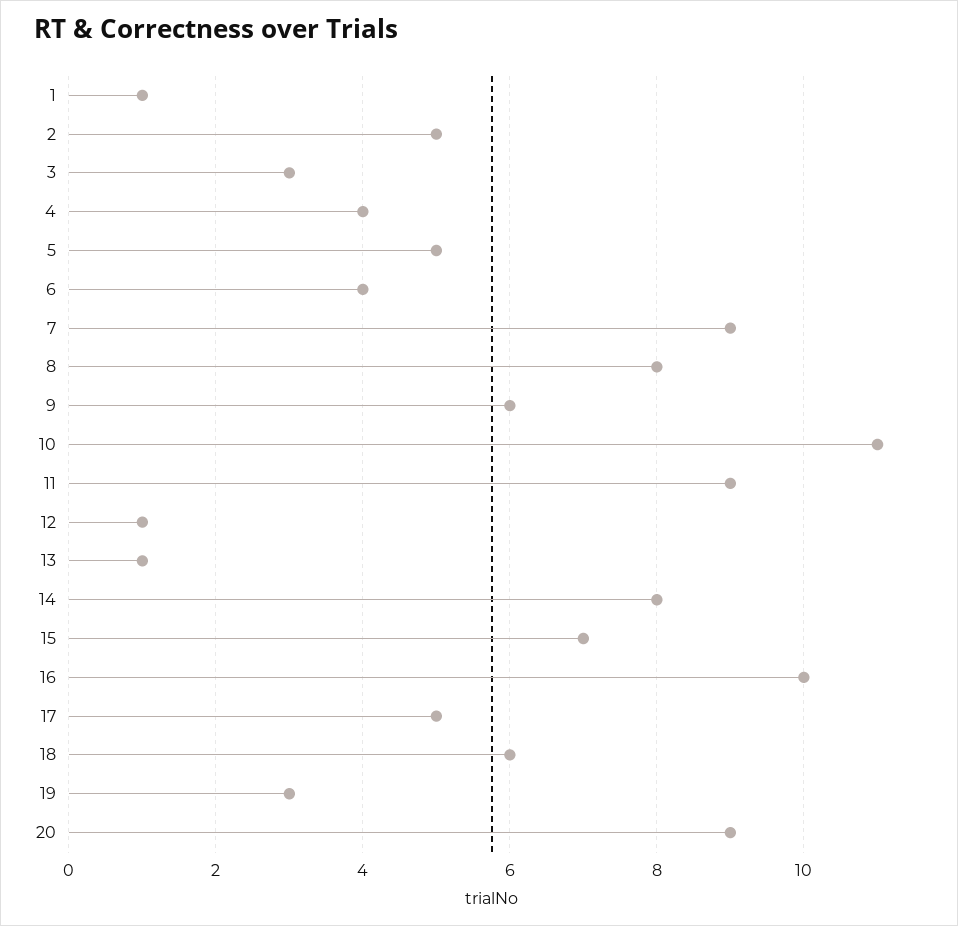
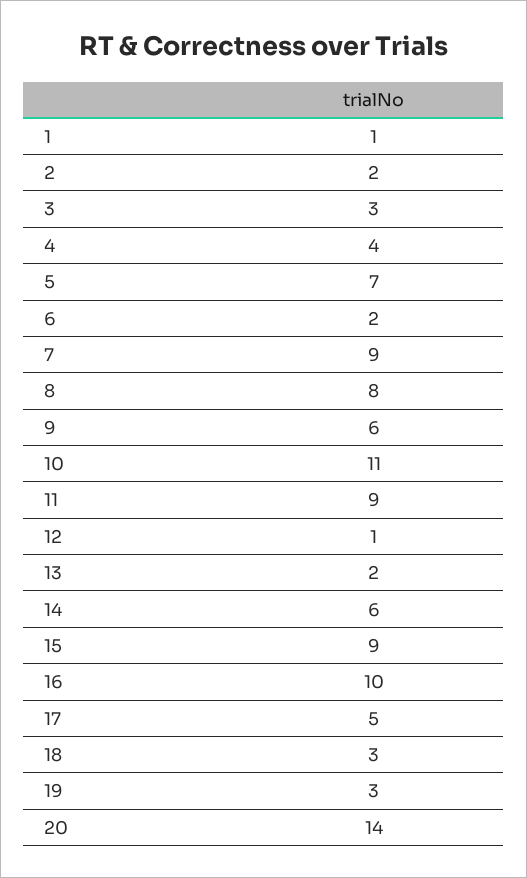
  {
    "1": 1,
-   "2": 5,
+   "2": 2,
    "3": 3,
    "4": 4,
-   "5": 5,
+   "5": 7,
-   "6": 4,
+   "6": 2,
    "7": 9,
    "8": 8,
    "9": 6,
    "10": 11,
    "11": 9,
    "12": 1,
-   "13": 1,
+   "13": 2,
-   "14": 8,
+   "14": 6,
-   "15": 7,
+   "15": 9,
    "16": 10,
    "17": 5,
-   "18": 6,
+   "18": 3,
    "19": 3,
-   "20": 9
+   "20": 14
  }

